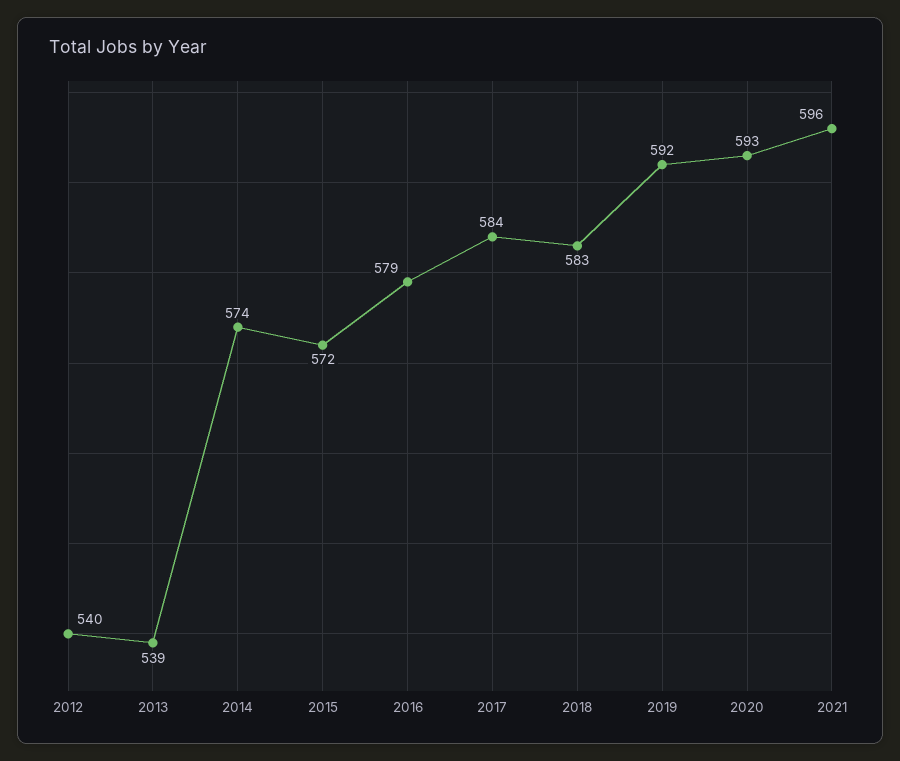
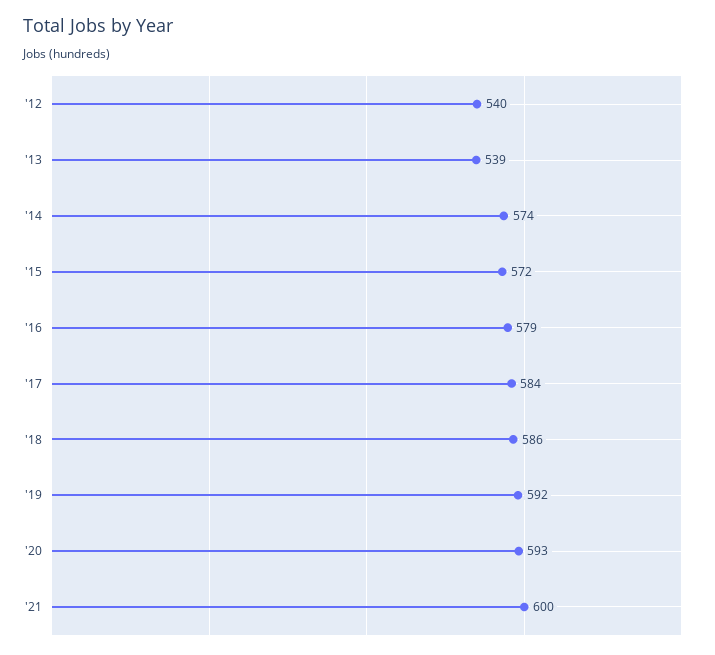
  {
    "2012": 540,
    "2013": 539,
    "2014": 574,
    "2015": 572,
    "2016": 579,
    "2017": 584,
-   "2018": 583,
+   "2018": 586,
    "2019": 592,
    "2020": 593,
-   "2021": 596
+   "2021": 600
  }

